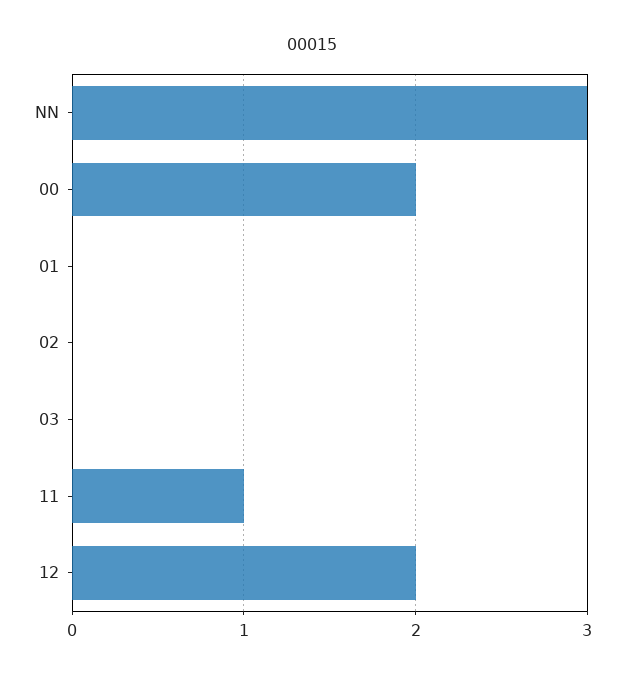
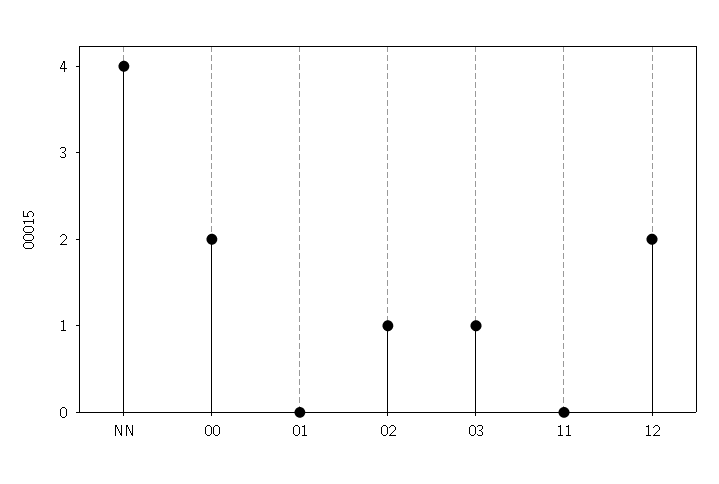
  {
-   "NN": 3,
+   "NN": 4,
    "00": 2,
    "01": 0,
-   "02": 0,
+   "02": 1,
-   "03": 0,
+   "03": 1,
-   "11": 1,
+   "11": 0,
    "12": 2
  }

